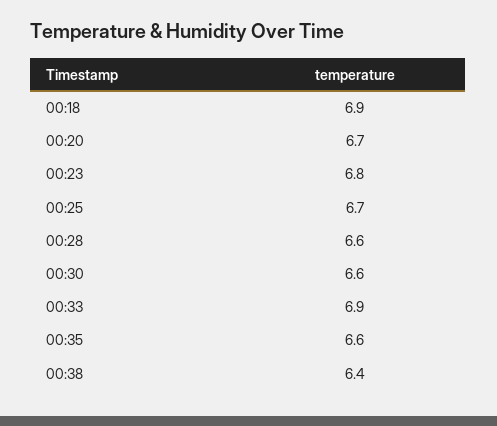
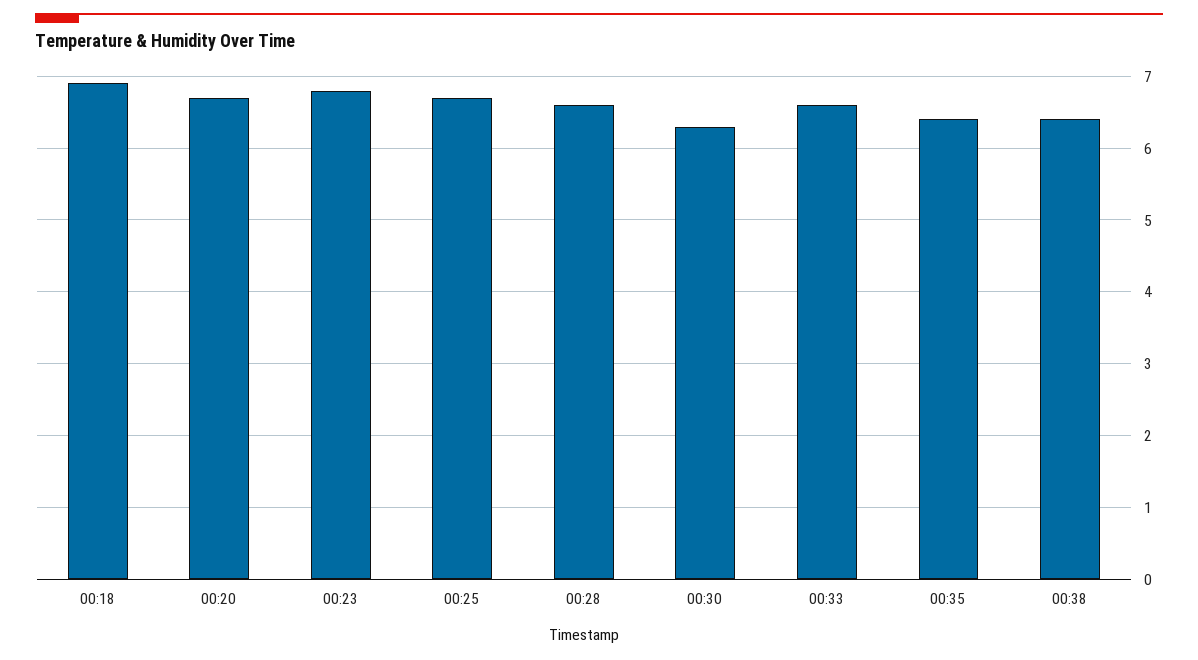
  {
    "00:18": 6.9,
    "00:20": 6.7,
    "00:23": 6.8,
    "00:25": 6.7,
    "00:28": 6.6,
-   "00:30": 6.6,
+   "00:30": 6.3,
-   "00:33": 6.9,
+   "00:33": 6.6,
-   "00:35": 6.6,
+   "00:35": 6.4,
    "00:38": 6.4
  }

